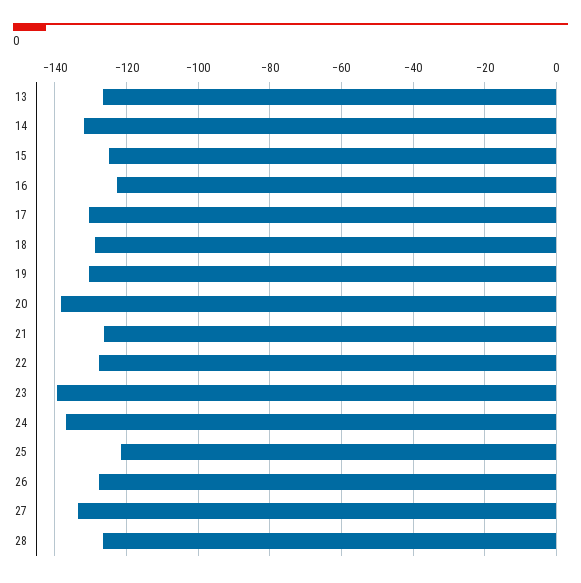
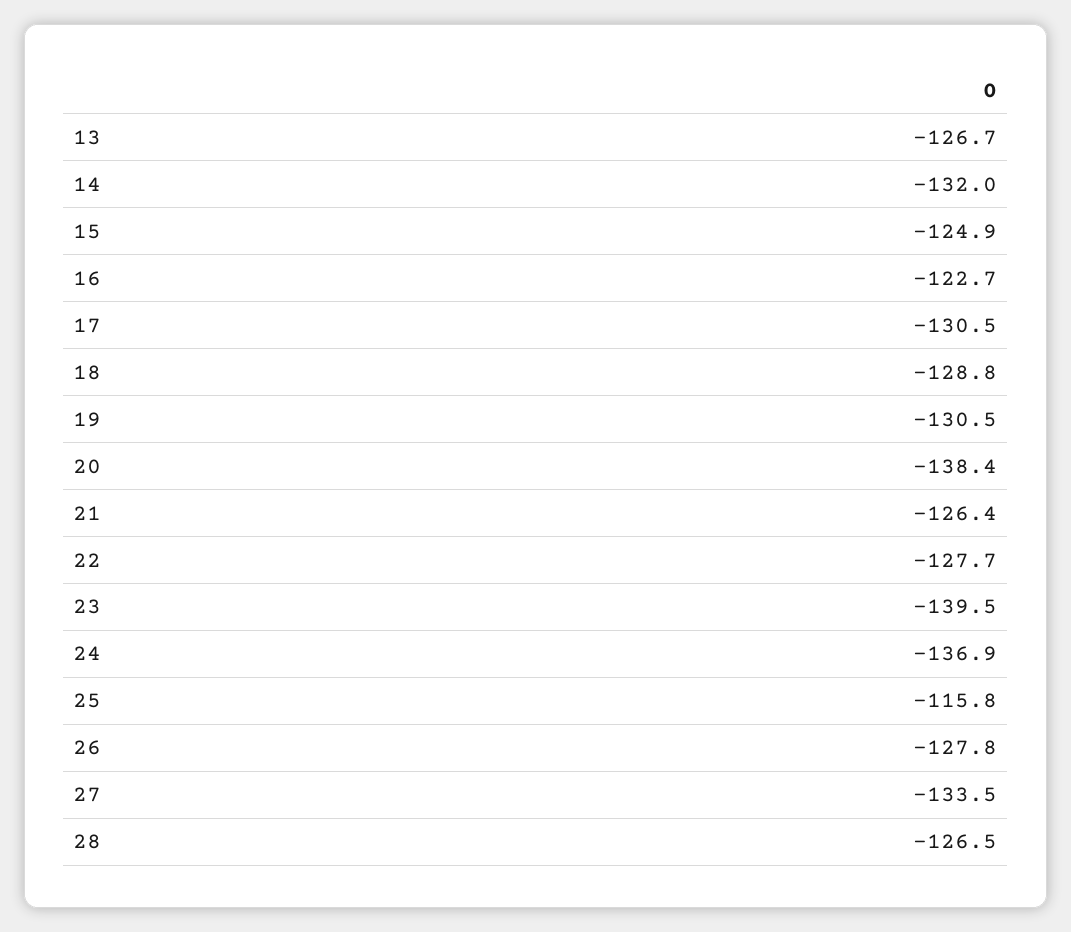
  {
    "13": -126.7,
    "14": -132,
    "15": -124.9,
    "16": -122.7,
    "17": -130.5,
    "18": -128.8,
    "19": -130.5,
    "20": -138.4,
    "21": -126.4,
    "22": -127.7,
    "23": -139.5,
    "24": -136.9,
-   "25": -122,
+   "25": -115.8,
    "26": -127.8,
    "27": -133.5,
    "28": -126.5
  }

